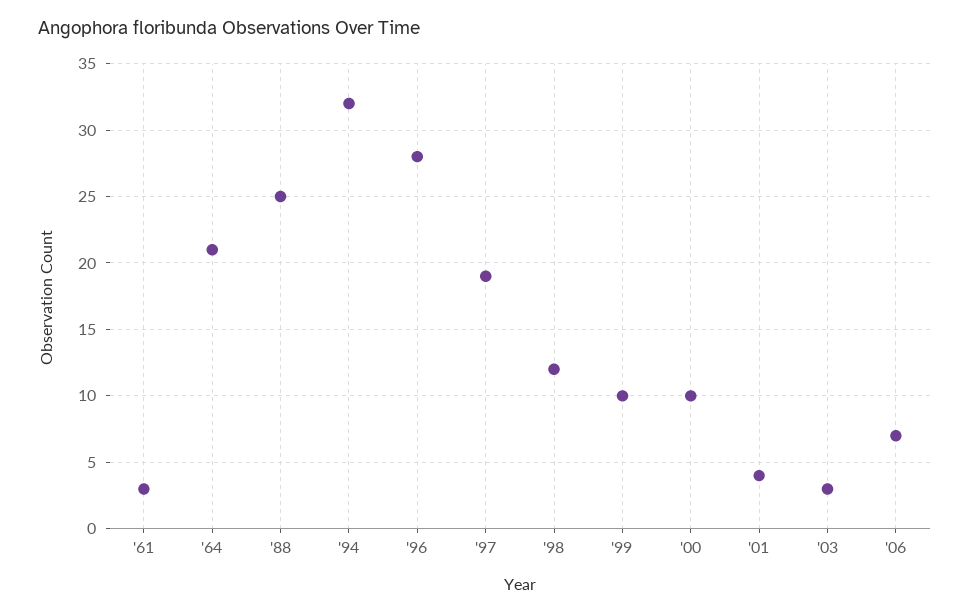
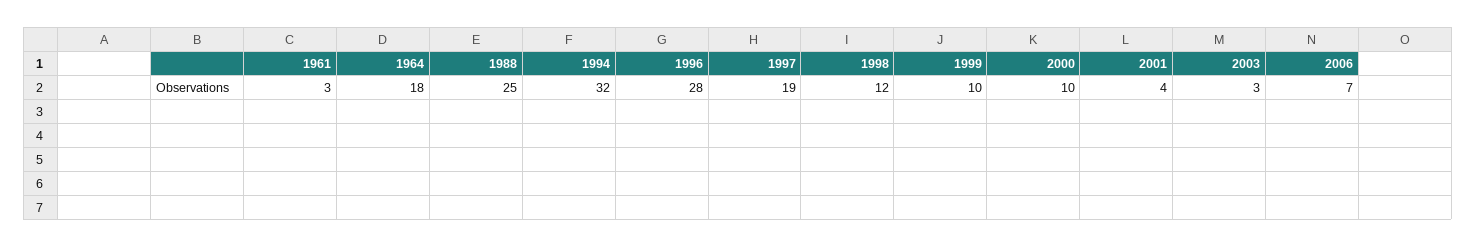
  {
    "'61": 3,
-   "'64": 21,
+   "'64": 18,
    "'88": 25,
    "'94": 32,
    "'96": 28,
    "'97": 19,
    "'98": 12,
    "'99": 10,
    "'00": 10,
    "'01": 4,
    "'03": 3,
    "'06": 7
  }

